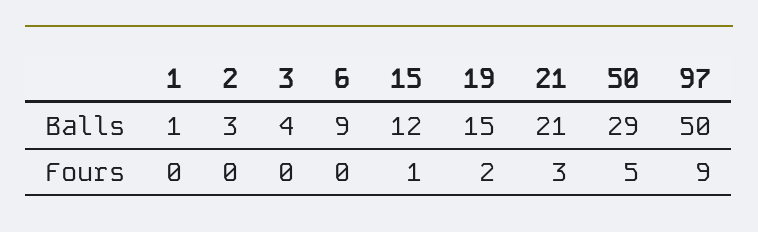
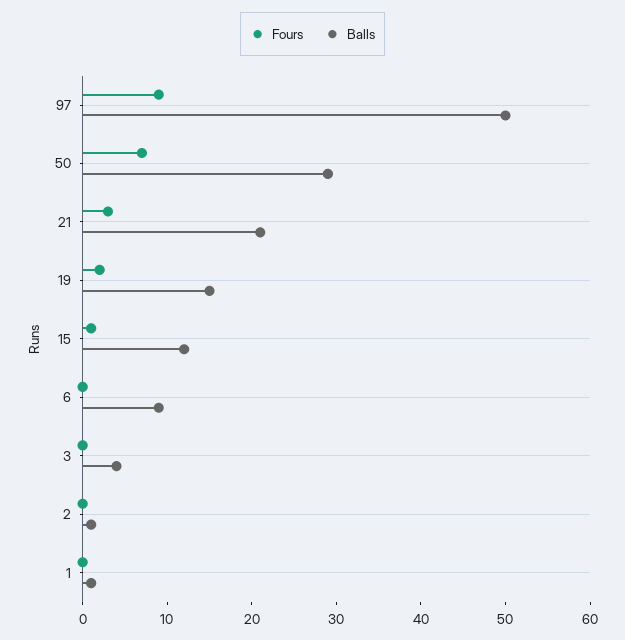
  {
    "Balls": {
      "1": 1,
-     "2": 3,
+     "2": 1,
      "3": 4,
      "6": 9,
      "15": 12,
      "19": 15,
      "21": 21,
      "50": 29,
      "97": 50
    },
    "Fours": {
      "1": 0,
      "2": 0,
      "3": 0,
      "6": 0,
      "15": 1,
      "19": 2,
      "21": 3,
-     "50": 5,
+     "50": 7,
      "97": 9
    }
  }

